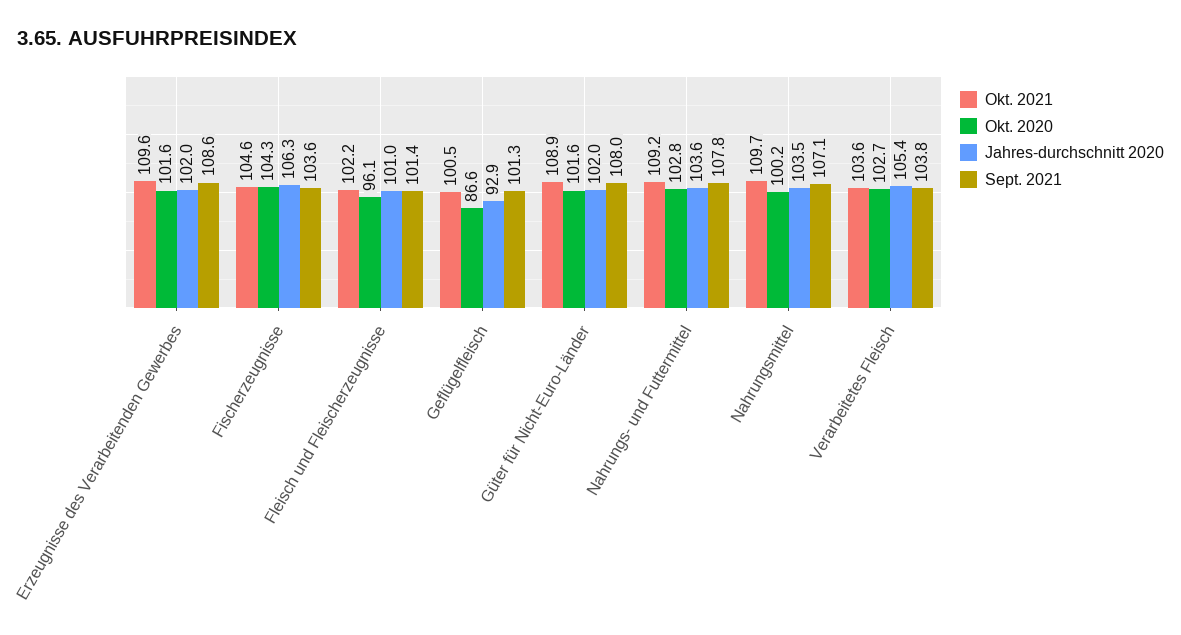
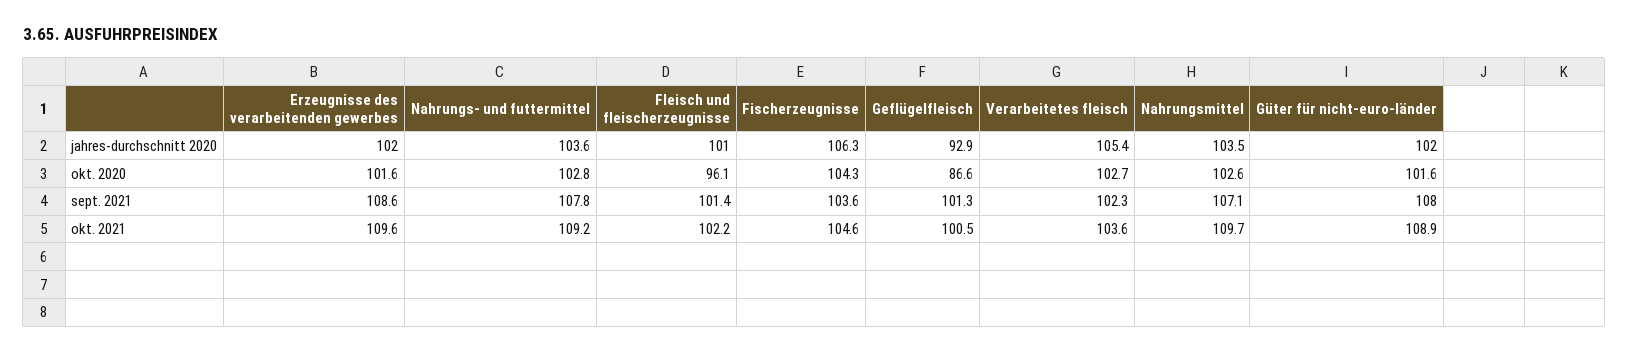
  {
    "Okt. 2021": {
      "Erzeugnisse des Verarbeitenden Gewerbes": 109.6,
      "Fischerzeugnisse": 104.6,
      "Fleisch und Fleischerzeugnisse": 102.2,
      "Geflügelfleisch": 100.5,
      "Güter für Nicht-Euro-Länder": 108.9,
      "Nahrungs- und Futtermittel": 109.2,
      "Nahrungsmittel": 109.7,
      "Verarbeitetes Fleisch": 103.6
    },
    "Okt. 2020": {
      "Erzeugnisse des Verarbeitenden Gewerbes": 101.6,
      "Fischerzeugnisse": 104.3,
      "Fleisch und Fleischerzeugnisse": 96.1,
      "Geflügelfleisch": 86.6,
      "Güter für Nicht-Euro-Länder": 101.6,
      "Nahrungs- und Futtermittel": 102.8,
-     "Nahrungsmittel": 100.2,
+     "Nahrungsmittel": 102.6,
      "Verarbeitetes Fleisch": 102.7
    },
    "Jahres-durchschnitt 2020": {
      "Erzeugnisse des Verarbeitenden Gewerbes": 102,
      "Fischerzeugnisse": 106.3,
      "Fleisch und Fleischerzeugnisse": 101,
      "Geflügelfleisch": 92.9,
      "Güter für Nicht-Euro-Länder": 102,
      "Nahrungs- und Futtermittel": 103.6,
      "Nahrungsmittel": 103.5,
      "Verarbeitetes Fleisch": 105.4
    },
    "Sept. 2021": {
      "Erzeugnisse des Verarbeitenden Gewerbes": 108.6,
      "Fischerzeugnisse": 103.6,
      "Fleisch und Fleischerzeugnisse": 101.4,
      "Geflügelfleisch": 101.3,
      "Güter für Nicht-Euro-Länder": 108,
      "Nahrungs- und Futtermittel": 107.8,
      "Nahrungsmittel": 107.1,
-     "Verarbeitetes Fleisch": 103.8
+     "Verarbeitetes Fleisch": 102.3
    }
  }

